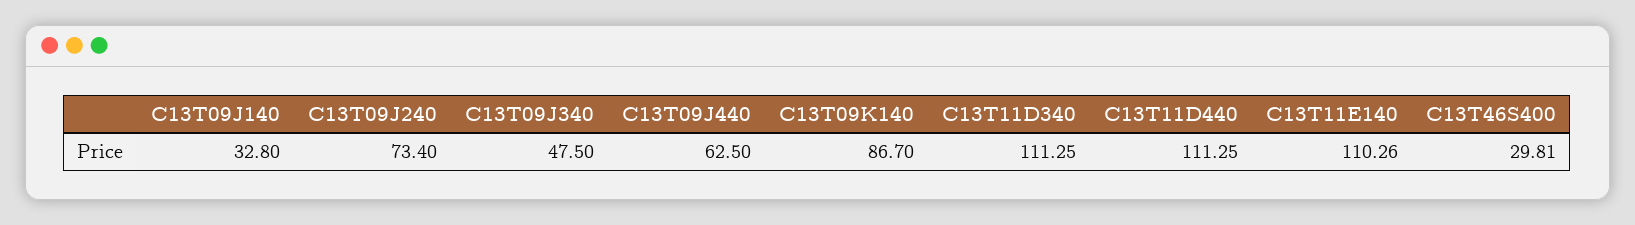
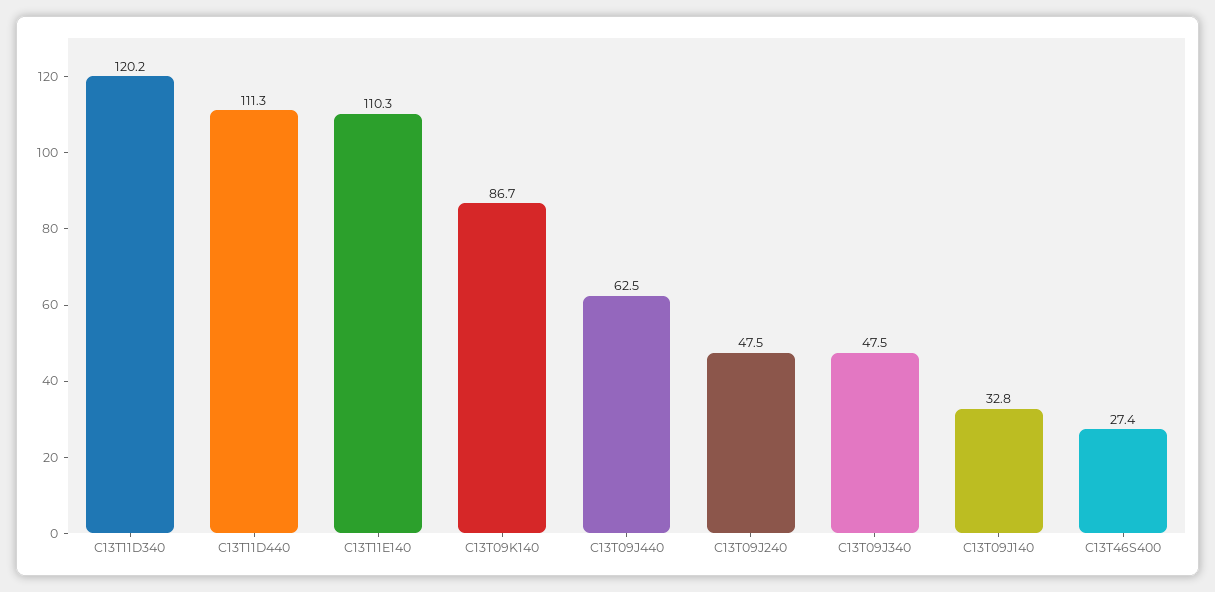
  {
    "C13T09J140": 32.8,
-   "C13T09J240": 73.4,
+   "C13T09J240": 47.5,
    "C13T09J340": 47.5,
    "C13T09J440": 62.5,
    "C13T09K140": 86.7,
-   "C13T11D340": 111.25,
+   "C13T11D340": 120.2,
    "C13T11D440": 111.25,
    "C13T11E140": 110.26,
-   "C13T46S400": 29.81
+   "C13T46S400": 27.4
  }

